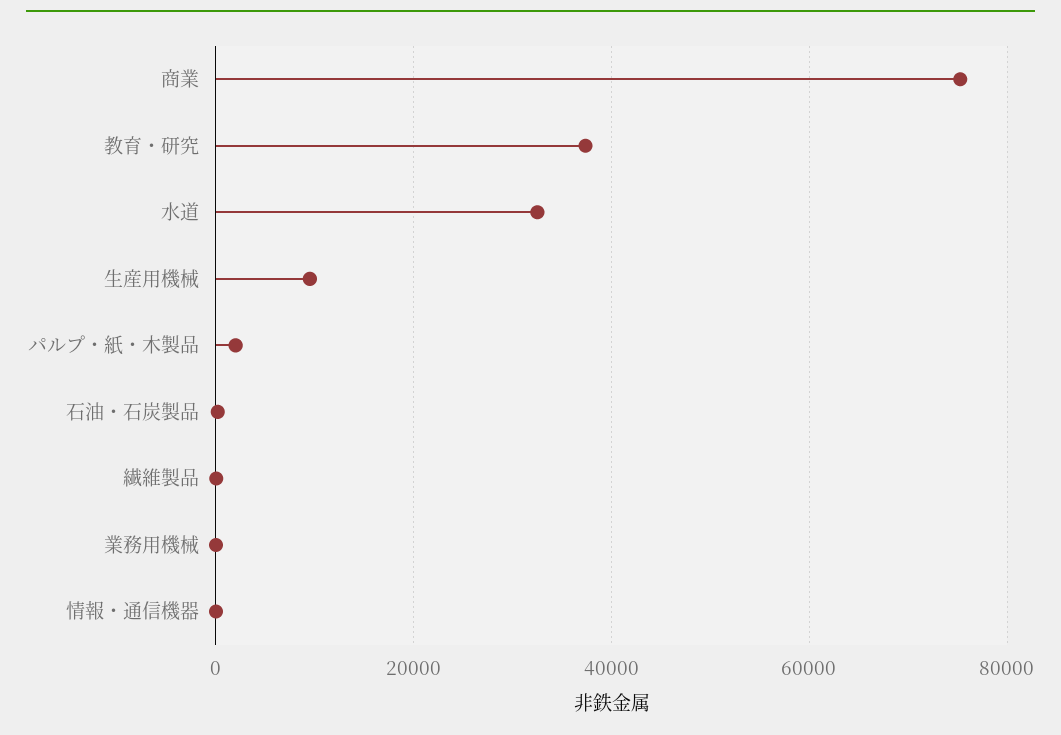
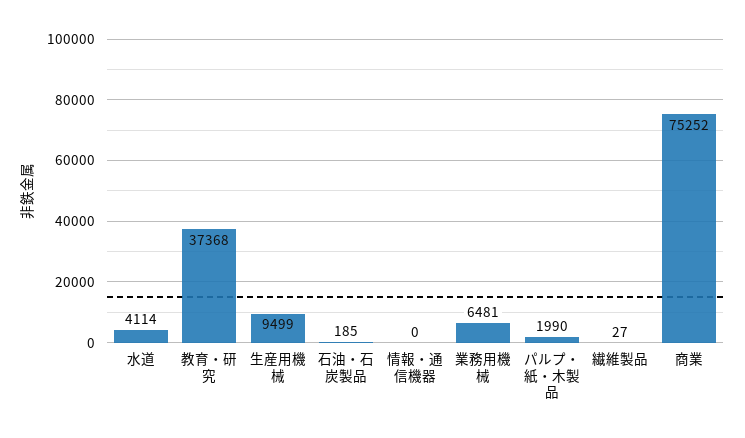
  {
    "商業": 75252,
    "教育・研究": 37368,
-   "水道": 32000,
+   "水道": 4114,
    "生産用機械": 9499,
    "パルプ・紙・木製品": 1990,
    "石油・石炭製品": 185,
    "繊維製品": 27,
-   "業務用機械": 0,
+   "業務用機械": 6481,
    "情報・通信機器": 0
  }

